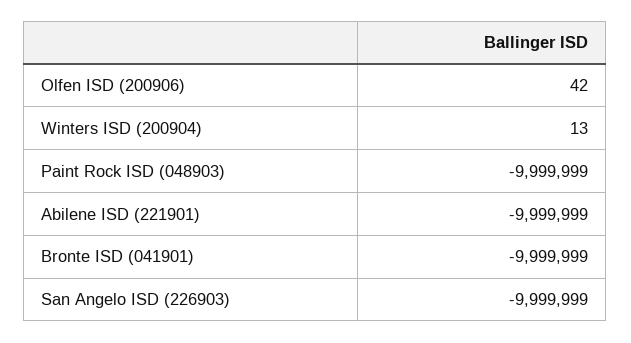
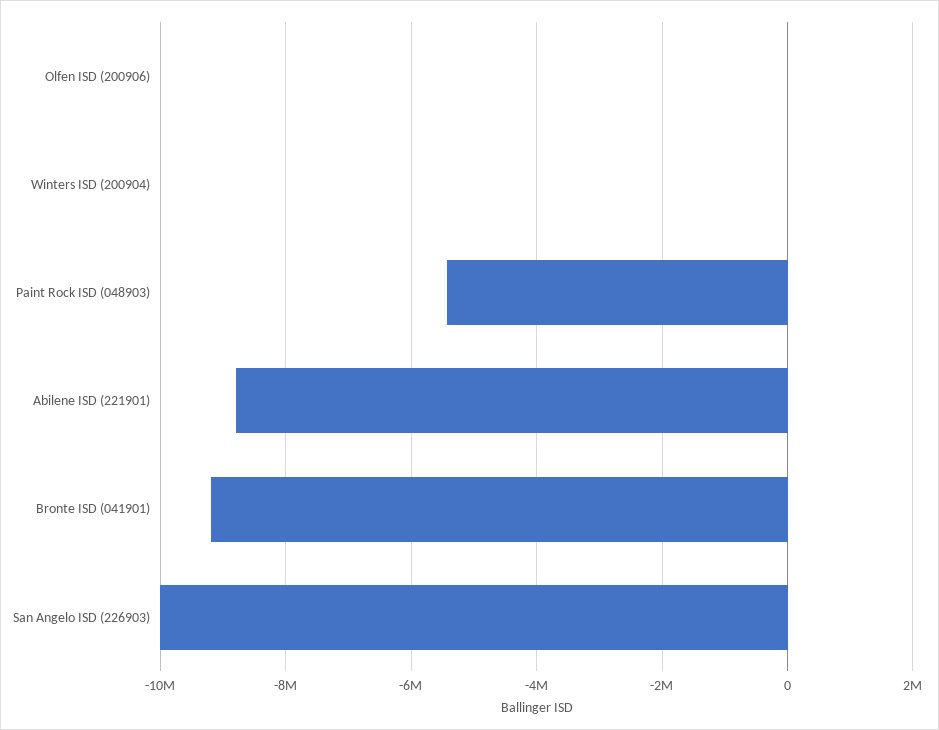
  {
    "Olfen ISD (200906)": 42,
    "Winters ISD (200904)": 13,
-   "Paint Rock ISD (048903)": -9999999,
+   "Paint Rock ISD (048903)": -5400000,
-   "Abilene ISD (221901)": -9999999,
+   "Abilene ISD (221901)": -8800000,
-   "Bronte ISD (041901)": -9999999,
+   "Bronte ISD (041901)": -9200000,
    "San Angelo ISD (226903)": -9999999
  }

